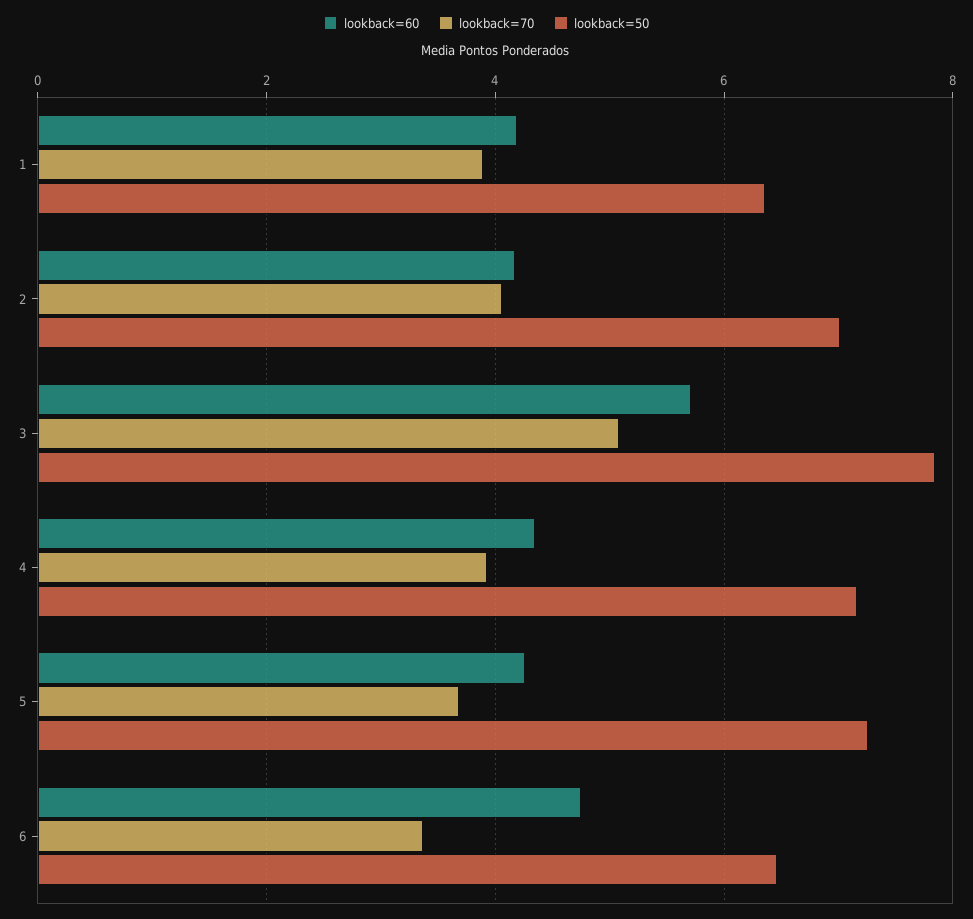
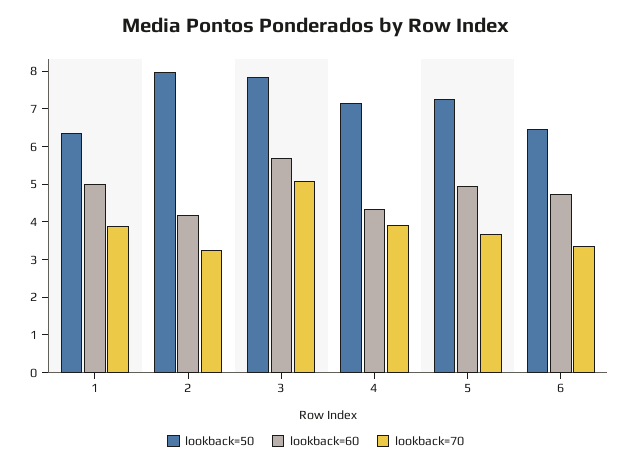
  {
    "lookback=60": {
-     "1": 4.2,
+     "1": 5,
      "2": 4.2,
      "3": 5.8,
      "4": 4.4,
-     "5": 4.2,
+     "5": 5,
      "6": 4.8
    },
    "lookback=70": {
      "1": 3.8,
-     "2": 4,
+     "2": 3.25,
      "3": 5,
      "4": 4,
      "5": 3.6,
      "6": 3.4
    },
    "lookback=50": {
      "1": 6.4,
-     "2": 7,
+     "2": 8,
      "3": 7.8,
      "4": 7.2,
      "5": 7.2,
      "6": 6.4
    }
  }

